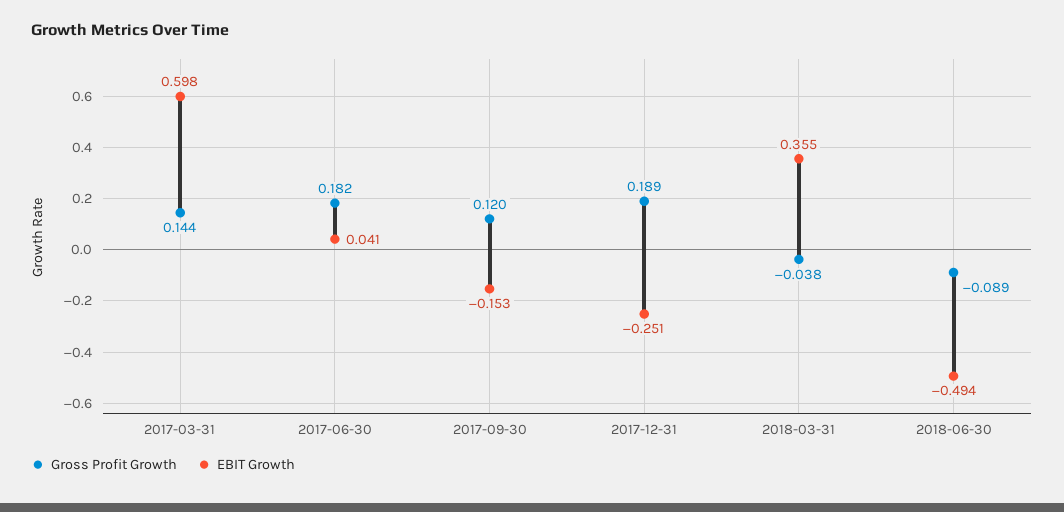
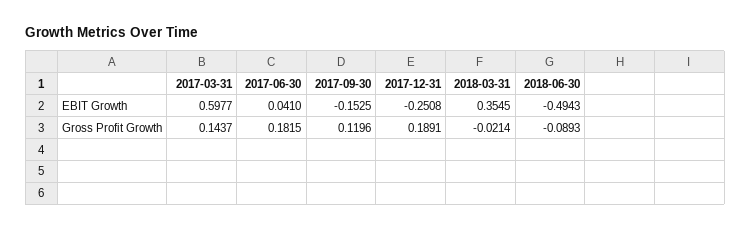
  {
    "Gross Profit Growth": {
      "2017-03-31": 0.1437,
      "2017-06-30": 0.1815,
      "2017-09-30": 0.1196,
      "2017-12-31": 0.1891,
-     "2018-03-31": -0.038,
+     "2018-03-31": -0.0214,
      "2018-06-30": -0.0893
    },
    "EBIT Growth": {
      "2017-03-31": 0.5977,
      "2017-06-30": 0.041,
      "2017-09-30": -0.1525,
      "2017-12-31": -0.2508,
      "2018-03-31": 0.3545,
      "2018-06-30": -0.4943
    }
  }

